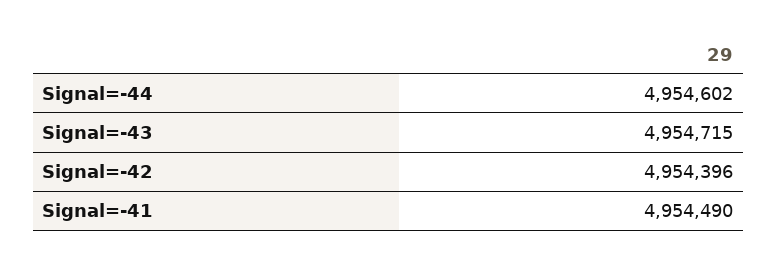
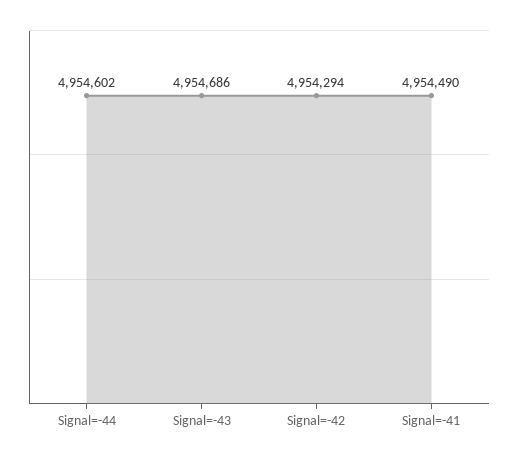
  {
    "Signal=-44": 4954602,
-   "Signal=-43": 4954715,
+   "Signal=-43": 4954686,
-   "Signal=-42": 4954396,
+   "Signal=-42": 4954294,
    "Signal=-41": 4954490
  }

